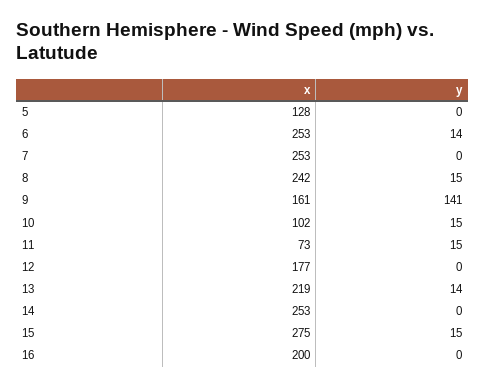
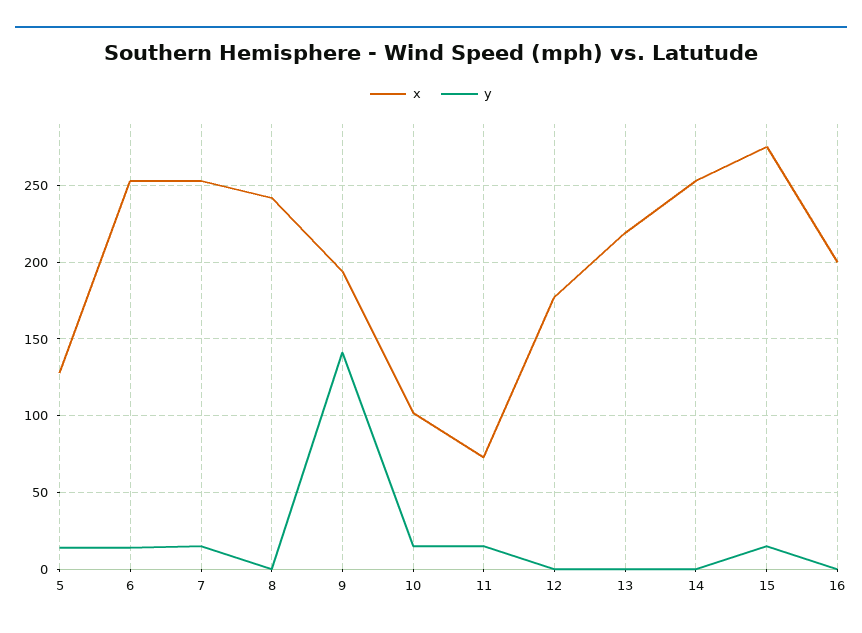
  {
    "x": {
      "5": 128,
      "6": 253,
      "7": 253,
      "8": 242,
-     "9": 161,
+     "9": 195,
      "10": 102,
      "11": 73,
      "12": 177,
      "13": 219,
      "14": 253,
      "15": 275,
      "16": 200
    },
    "y": {
-     "5": 0,
+     "5": 15,
      "6": 14,
-     "7": 0,
+     "7": 15,
-     "8": 15,
+     "8": 0,
      "9": 141,
      "10": 15,
      "11": 15,
      "12": 0,
-     "13": 14,
+     "13": 0,
      "14": 0,
      "15": 15,
      "16": 0
    }
  }

